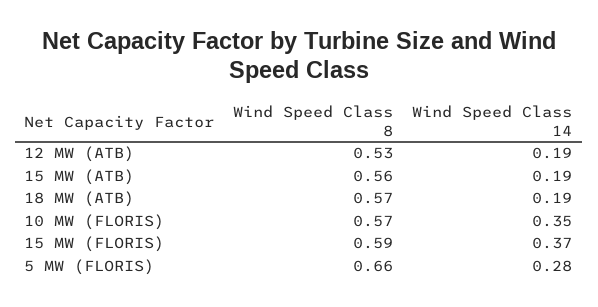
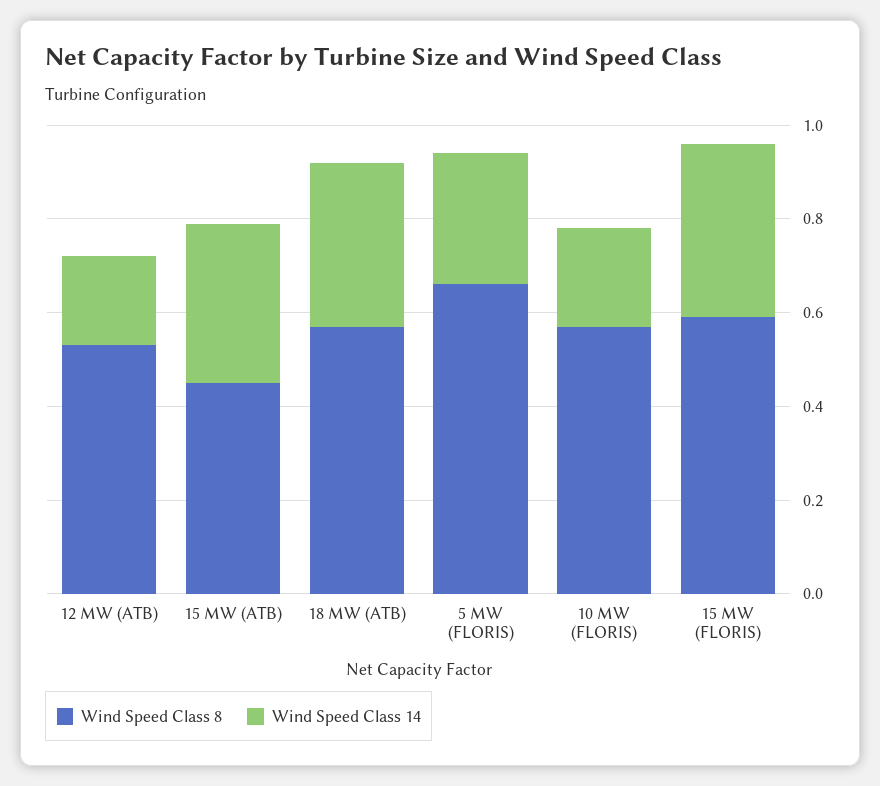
  {
    "Wind Speed Class 8": {
      "12 MW (ATB)": 0.53,
-     "15 MW (ATB)": 0.56,
+     "15 MW (ATB)": 0.45,
      "18 MW (ATB)": 0.57,
      "10 MW (FLORIS)": 0.57,
      "15 MW (FLORIS)": 0.59,
      "5 MW (FLORIS)": 0.66
    },
    "Wind Speed Class 14": {
      "12 MW (ATB)": 0.19,
-     "15 MW (ATB)": 0.19,
+     "15 MW (ATB)": 0.35,
-     "18 MW (ATB)": 0.19,
+     "18 MW (ATB)": 0.35,
-     "10 MW (FLORIS)": 0.35,
+     "10 MW (FLORIS)": 0.2,
      "15 MW (FLORIS)": 0.37,
      "5 MW (FLORIS)": 0.28
    }
  }

